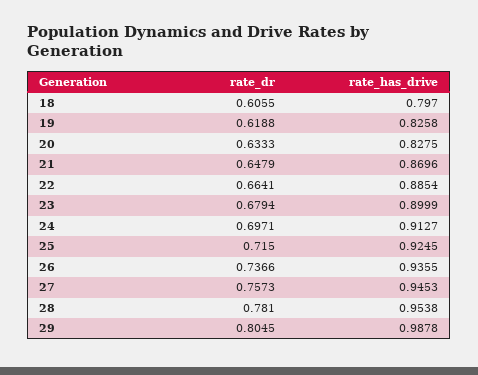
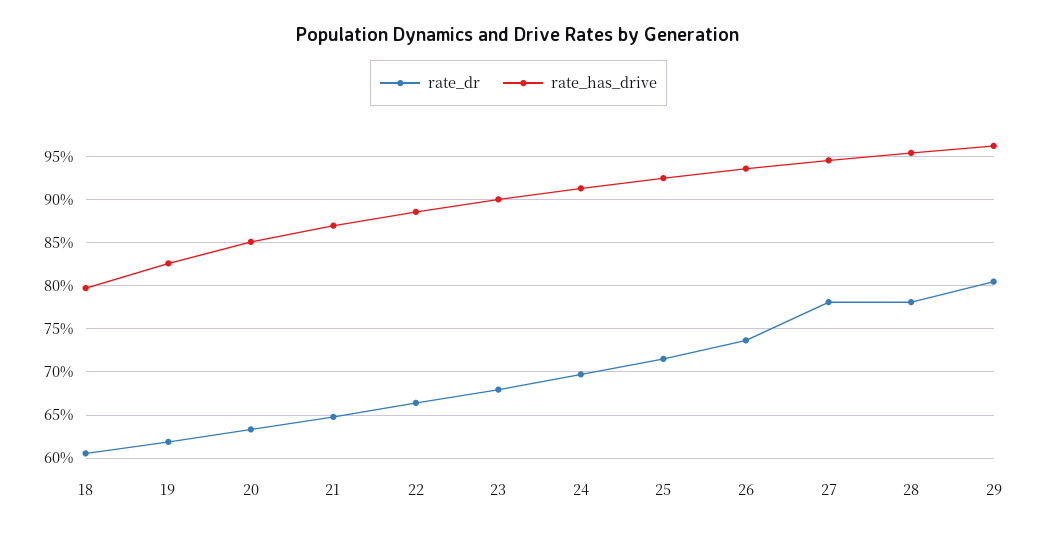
  {
    "rate_dr": {
      "18": 0.6055,
      "19": 0.6188,
      "20": 0.6333,
      "21": 0.6479,
      "22": 0.6641,
      "23": 0.6794,
      "24": 0.6971,
      "25": 0.715,
      "26": 0.7366,
-     "27": 0.7573,
+     "27": 0.78,
      "28": 0.781,
      "29": 0.8045
    },
    "rate_has_drive": {
      "18": 0.797,
      "19": 0.8258,
-     "20": 0.8275,
+     "20": 0.85,
      "21": 0.8696,
      "22": 0.8854,
      "23": 0.8999,
      "24": 0.9127,
      "25": 0.9245,
      "26": 0.9355,
      "27": 0.9453,
      "28": 0.9538,
-     "29": 0.9878
+     "29": 0.96
    }
  }

